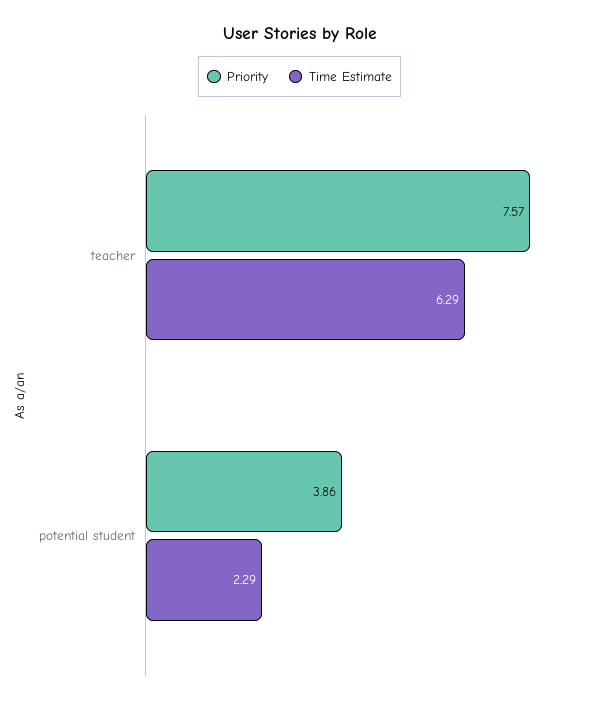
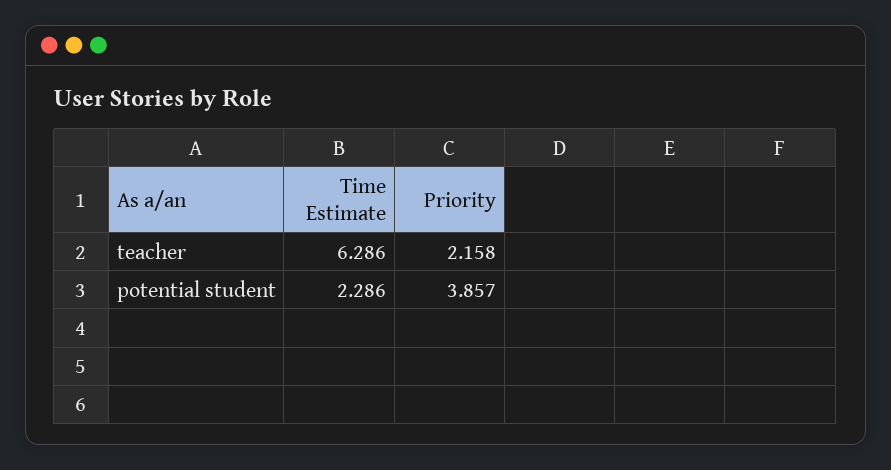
  {
    "Priority": {
-     "teacher": 7.57,
+     "teacher": 2.158,
      "potential student": 3.857
    },
    "Time Estimate": {
      "teacher": 6.286,
      "potential student": 2.286
    }
  }

